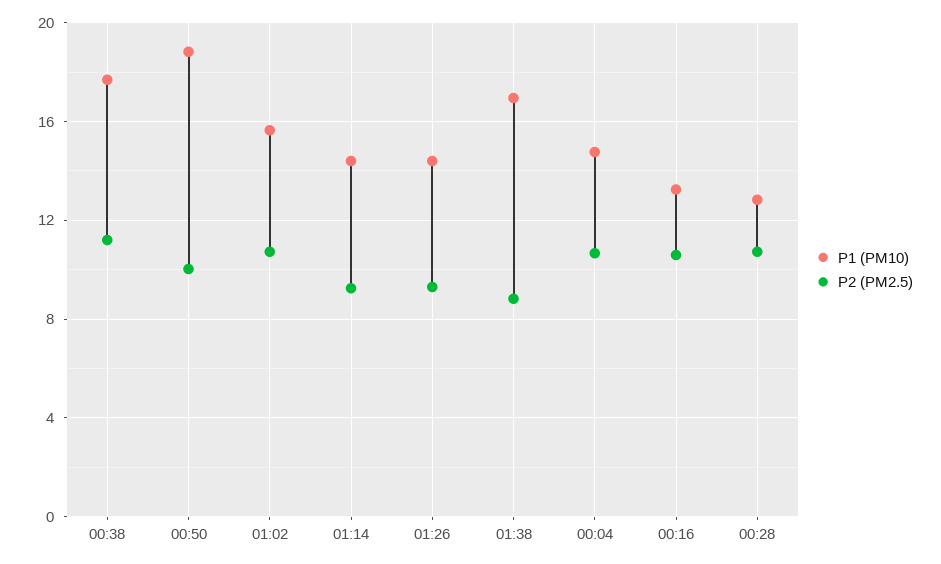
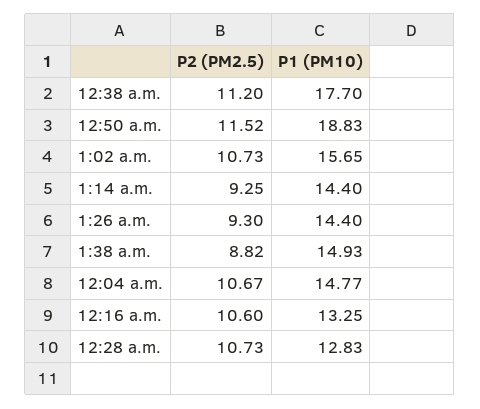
  {
    "P1 (PM10)": {
      "00:38": 17.7,
      "00:50": 18.83,
      "01:02": 15.65,
      "01:14": 14.4,
      "01:26": 14.4,
-     "01:38": 17,
+     "01:38": 14.93,
      "00:04": 14.77,
      "00:16": 13.25,
      "00:28": 12.83
    },
    "P2 (PM2.5)": {
      "00:38": 11.2,
-     "00:50": 10,
+     "00:50": 11.52,
      "01:02": 10.73,
      "01:14": 9.25,
      "01:26": 9.3,
      "01:38": 8.82,
      "00:04": 10.67,
      "00:16": 10.6,
      "00:28": 10.73
    }
  }

